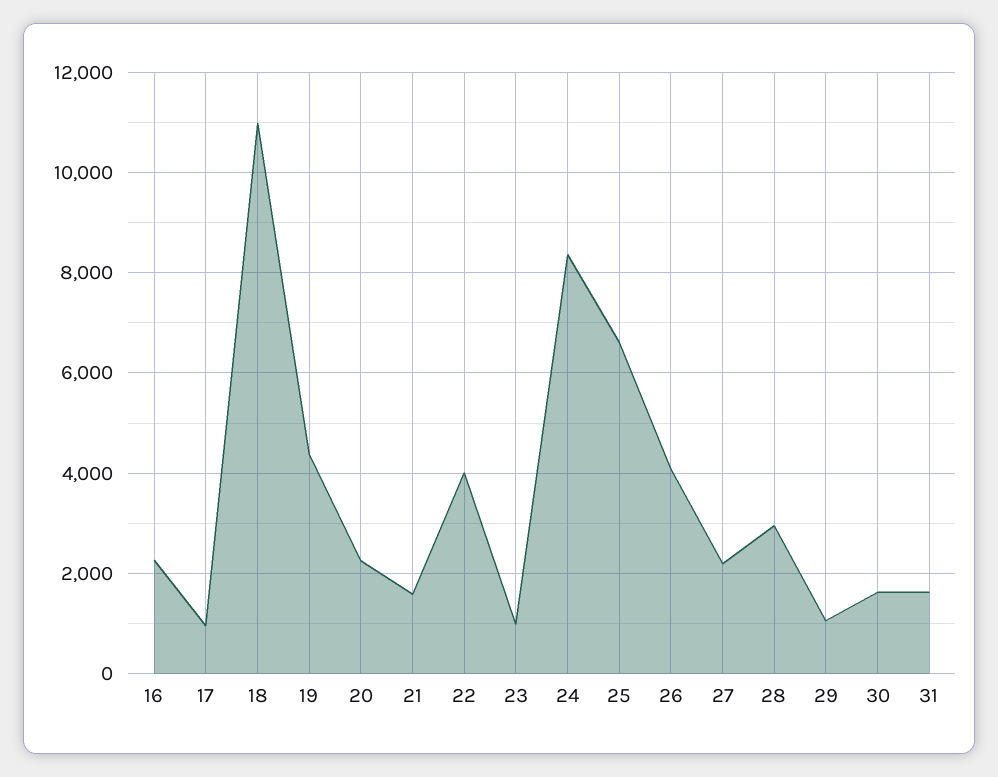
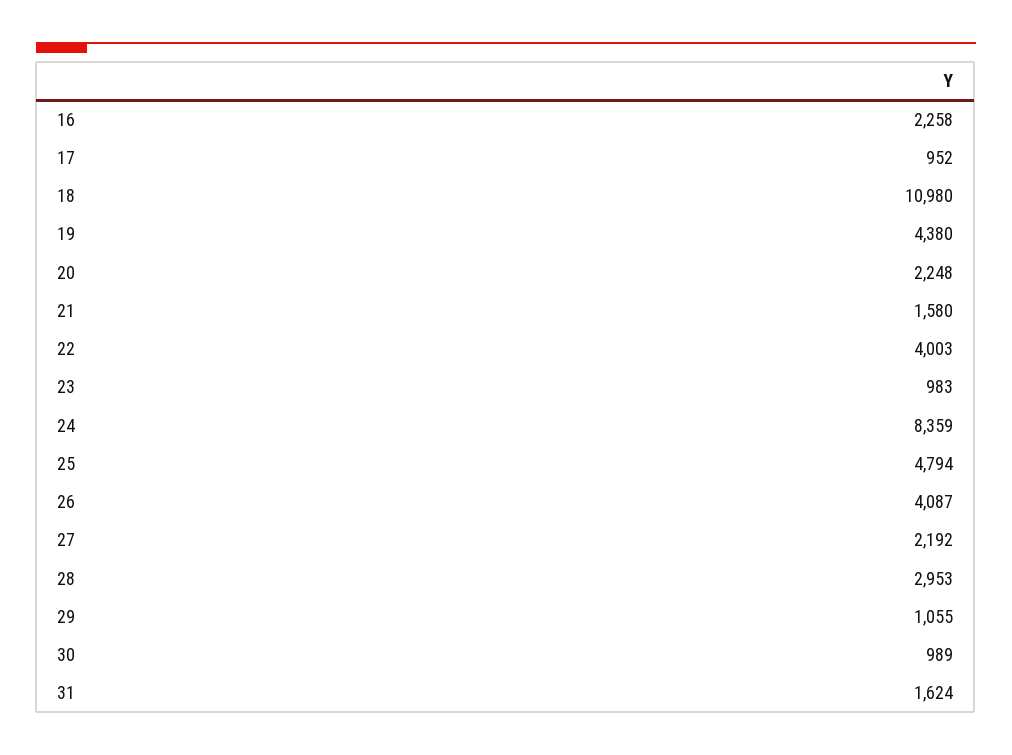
  {
    "16": 2258,
    "17": 952,
    "18": 10980,
    "19": 4380,
    "20": 2248,
    "21": 1580,
    "22": 4003,
    "23": 983,
    "24": 8359,
-   "25": 6600,
+   "25": 4794,
    "26": 4087,
    "27": 2192,
    "28": 2953,
    "29": 1055,
-   "30": 1600,
+   "30": 989,
    "31": 1624
  }

